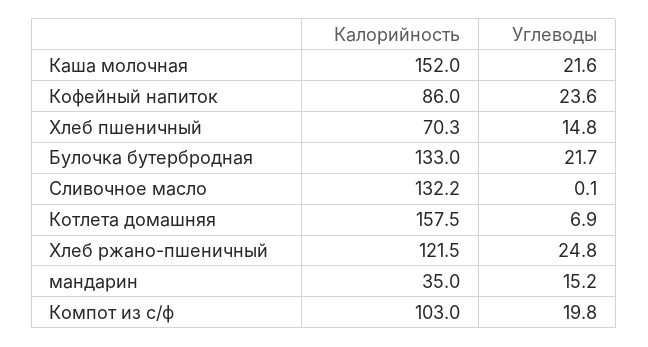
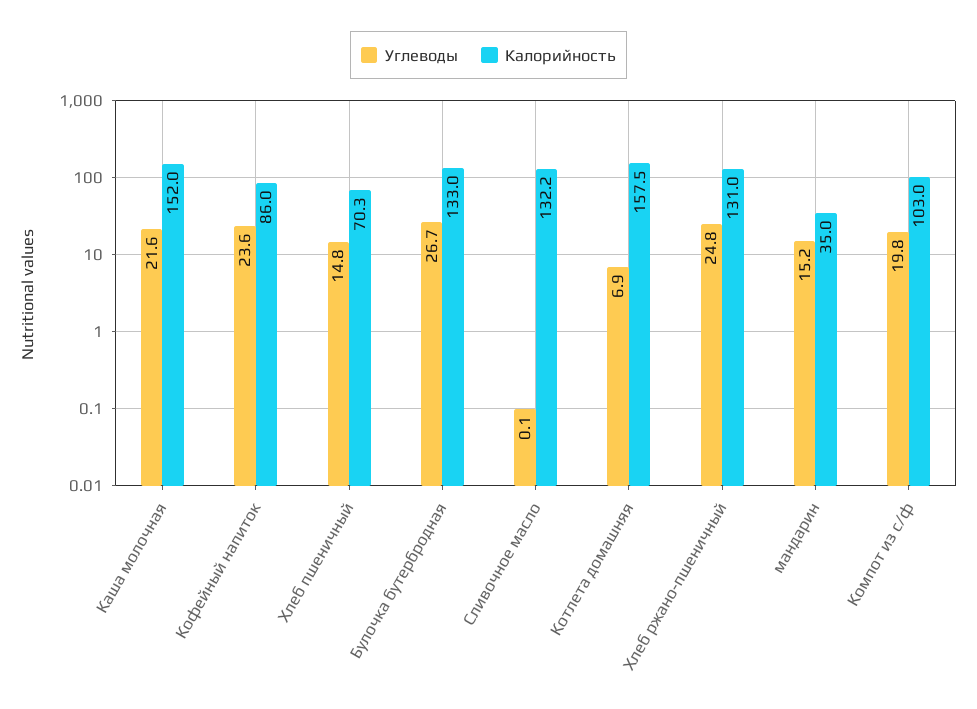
  {
    "Калорийность": {
      "Каша молочная": 152,
      "Кофейный напиток": 86,
      "Хлеб пшеничный": 70.3,
      "Булочка бутербродная": 133,
      "Сливочное масло": 132.2,
      "Котлета домашняя": 157.5,
-     "Хлеб ржано-пшеничный": 121.5,
+     "Хлеб ржано-пшеничный": 131,
      "мандарин": 35,
      "Компот из с/ф": 103
    },
    "Углеводы": {
      "Каша молочная": 21.6,
      "Кофейный напиток": 23.6,
      "Хлеб пшеничный": 14.8,
-     "Булочка бутербродная": 21.7,
+     "Булочка бутербродная": 26.7,
      "Сливочное масло": 0.1,
      "Котлета домашняя": 6.9,
      "Хлеб ржано-пшеничный": 24.8,
      "мандарин": 15.2,
      "Компот из с/ф": 19.8
    }
  }

